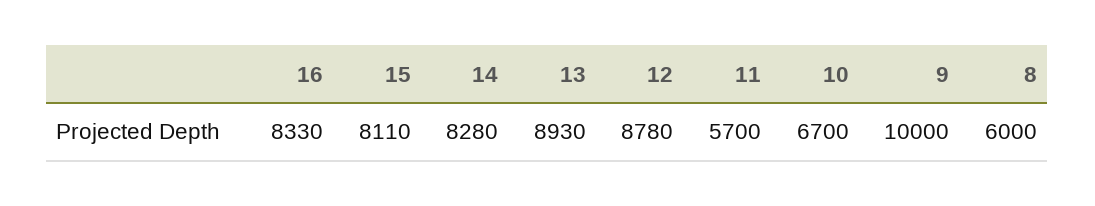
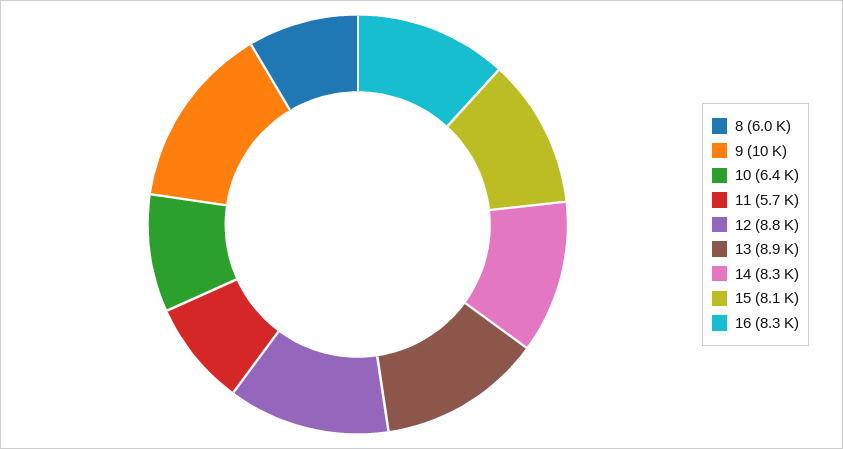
  {
    "16": 8330,
    "15": 8110,
    "14": 8280,
    "13": 8930,
    "12": 8780,
    "11": 5700,
-   "10": 6700,
+   "10": 6400,
    "9": 10000,
    "8": 6000
  }

